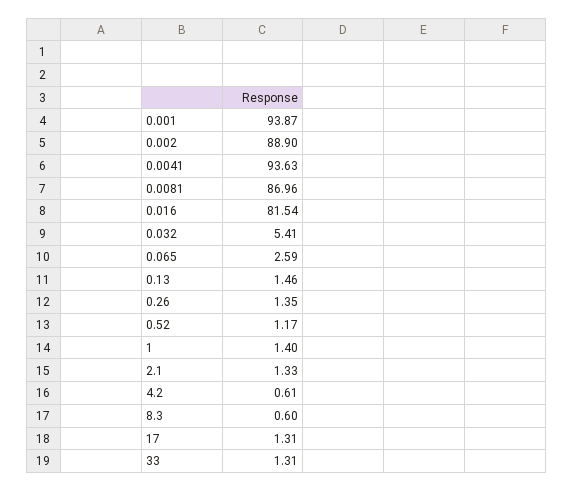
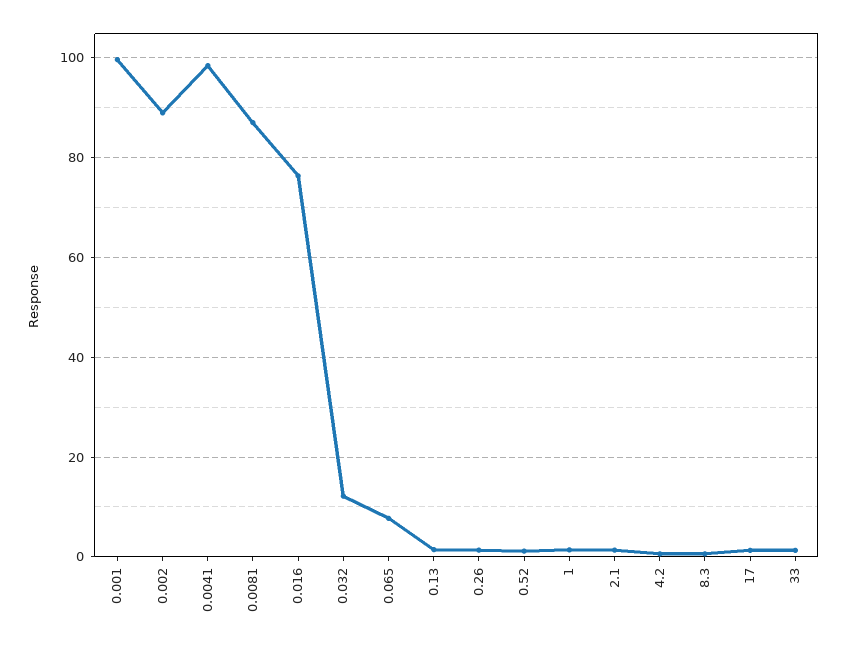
  {
-   "0.001": 93.87,
+   "0.001": 100,
    "0.002": 88.9,
-   "0.0041": 93.63,
+   "0.0041": 98,
    "0.0081": 86.96,
-   "0.016": 81.54,
+   "0.016": 76,
-   "0.032": 5.41,
+   "0.032": 12,
-   "0.065": 2.59,
+   "0.065": 8,
    "0.13": 1.46,
    "0.26": 1.35,
    "0.52": 1.17,
    "1": 1.4,
    "2.1": 1.33,
    "4.2": 0.61,
    "8.3": 0.6,
    "17": 1.31,
    "33": 1.31
  }

